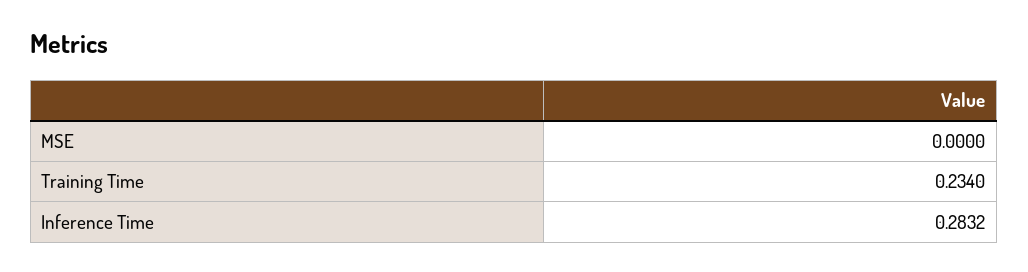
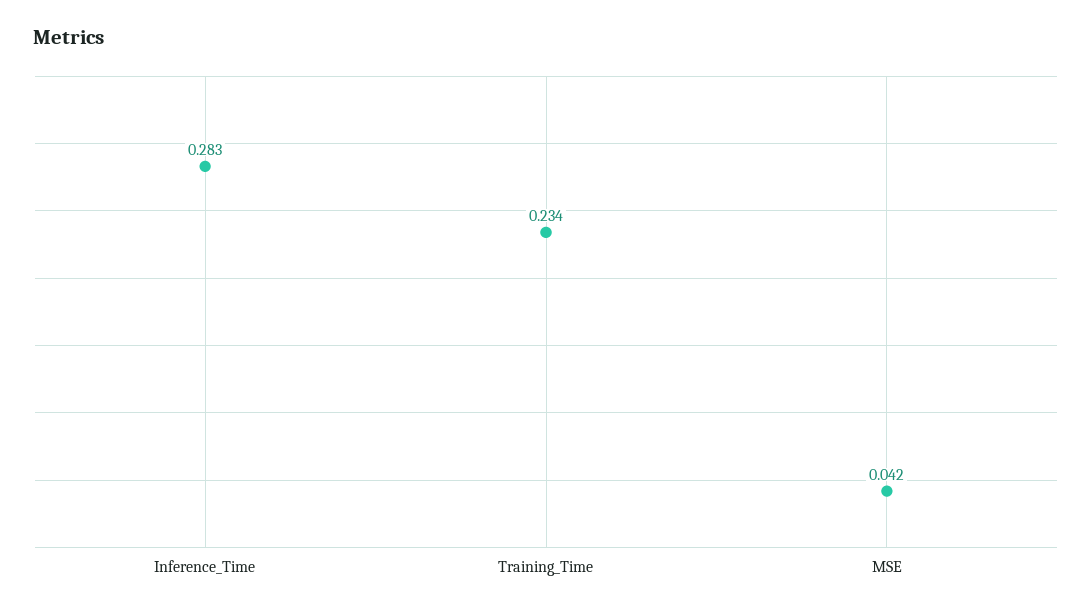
  {
-   "MSE": 0,
+   "MSE": 0.042,
    "Training Time": 0.234,
    "Inference Time": 0.2832
  }

